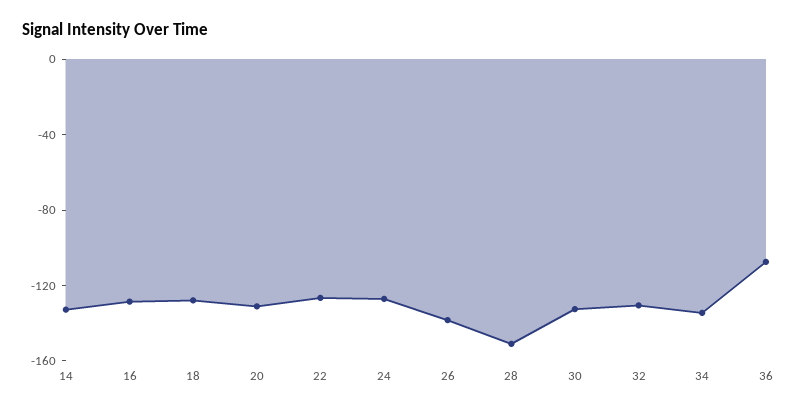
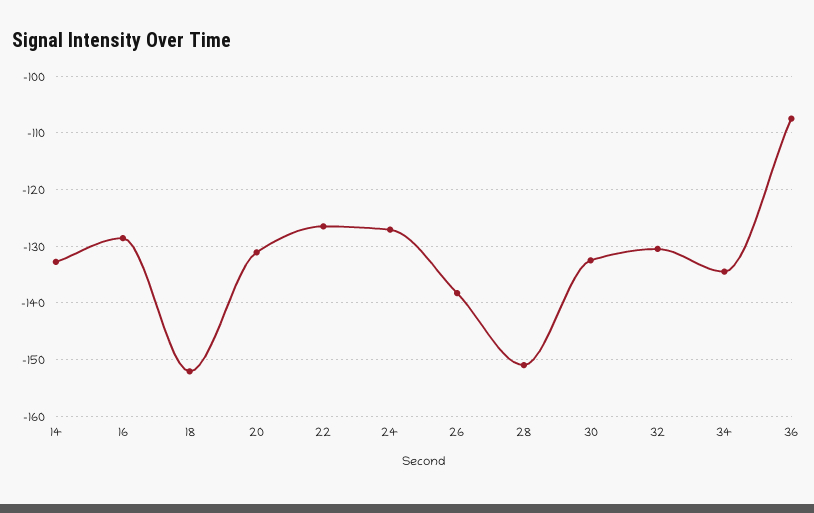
  {
    "14": -132,
    "16": -128,
-   "18": -130,
+   "18": -152,
    "20": -132,
    "22": -126,
    "24": -128,
    "26": -138,
    "28": -152,
    "30": -132,
    "32": -130,
    "34": -134,
    "36": -108
  }

